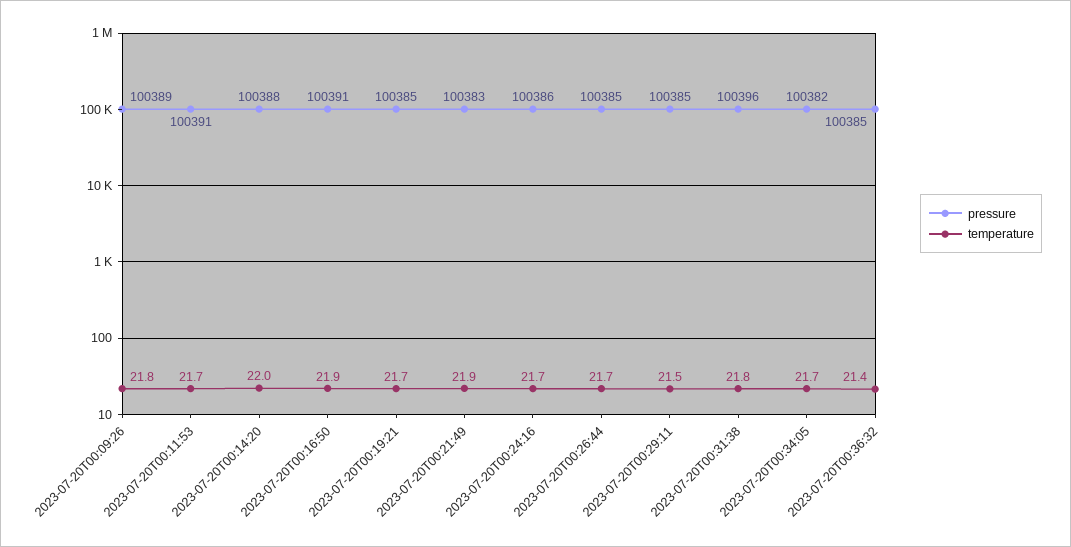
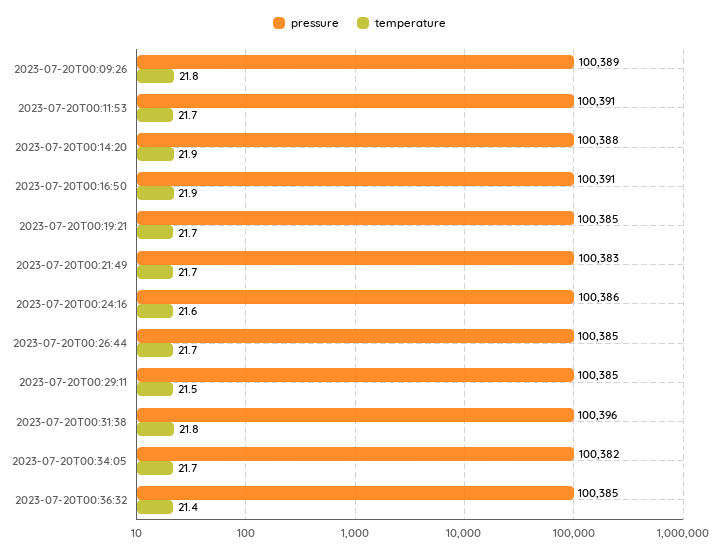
  {
    "pressure": {
      "2023-07-20T00:09:26": 100389,
      "2023-07-20T00:11:53": 100391,
      "2023-07-20T00:14:20": 100388,
      "2023-07-20T00:16:50": 100391,
      "2023-07-20T00:19:21": 100385,
      "2023-07-20T00:21:49": 100383,
      "2023-07-20T00:24:16": 100386,
      "2023-07-20T00:26:44": 100385,
      "2023-07-20T00:29:11": 100385,
      "2023-07-20T00:31:38": 100396,
      "2023-07-20T00:34:05": 100382,
      "2023-07-20T00:36:32": 100385
    },
    "temperature": {
      "2023-07-20T00:09:26": 21.8,
      "2023-07-20T00:11:53": 21.7,
-     "2023-07-20T00:14:20": 22,
+     "2023-07-20T00:14:20": 21.9,
      "2023-07-20T00:16:50": 21.9,
      "2023-07-20T00:19:21": 21.7,
-     "2023-07-20T00:21:49": 21.9,
+     "2023-07-20T00:21:49": 21.7,
-     "2023-07-20T00:24:16": 21.7,
+     "2023-07-20T00:24:16": 21.6,
      "2023-07-20T00:26:44": 21.7,
      "2023-07-20T00:29:11": 21.5,
      "2023-07-20T00:31:38": 21.8,
      "2023-07-20T00:34:05": 21.7,
      "2023-07-20T00:36:32": 21.4
    }
  }

